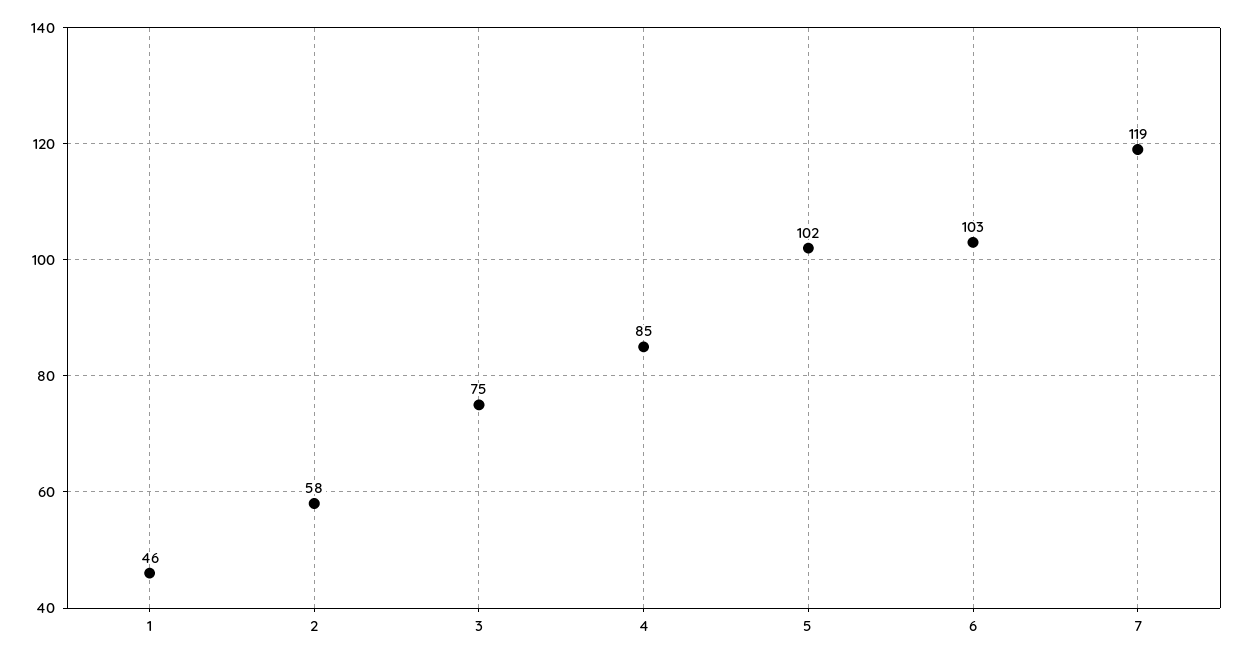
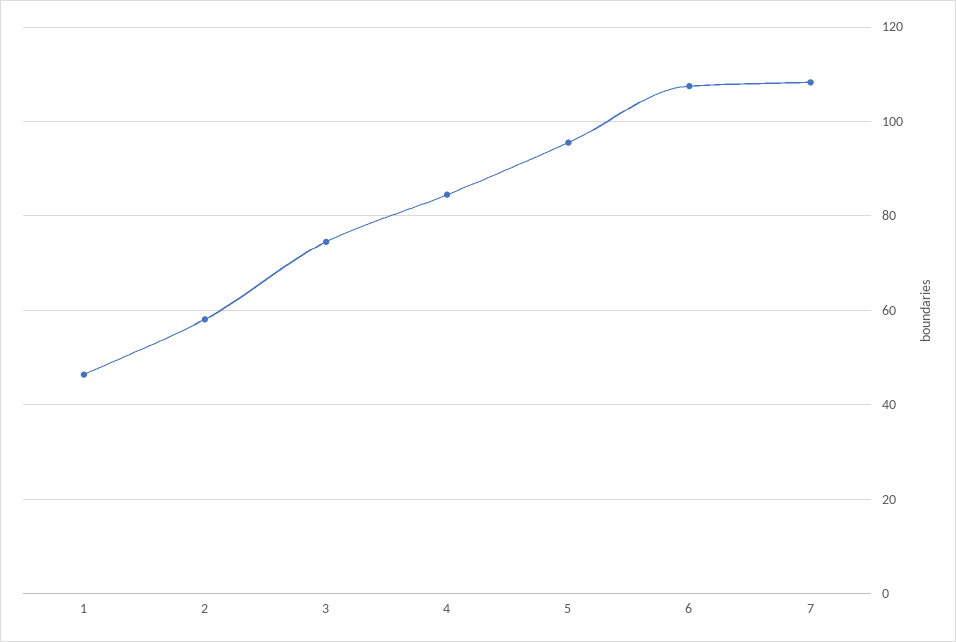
  {
    "1": 46,
    "2": 58,
    "3": 75,
    "4": 85,
-   "5": 102,
+   "5": 96,
-   "6": 103,
+   "6": 108,
-   "7": 119
+   "7": 108
  }

